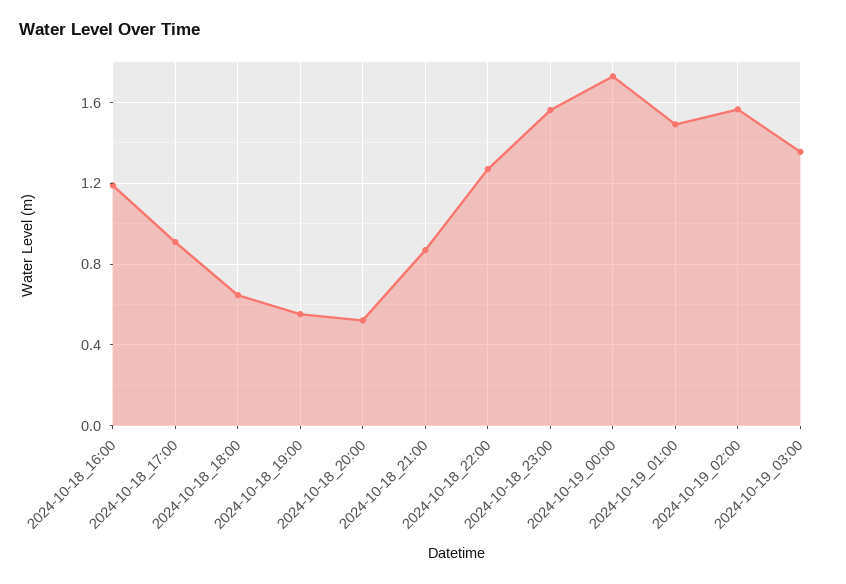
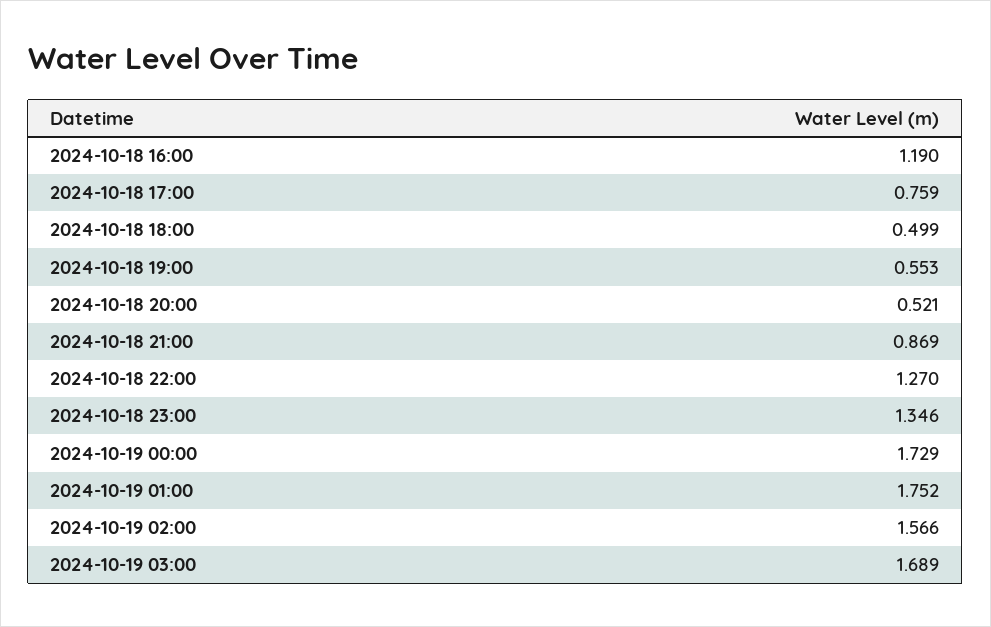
  {
    "2024-10-18_16:00": 1.19,
-   "2024-10-18_17:00": 0.9,
+   "2024-10-18_17:00": 0.759,
-   "2024-10-18_18:00": 0.65,
+   "2024-10-18_18:00": 0.499,
    "2024-10-18_19:00": 0.553,
    "2024-10-18_20:00": 0.521,
    "2024-10-18_21:00": 0.869,
    "2024-10-18_22:00": 1.27,
-   "2024-10-18_23:00": 1.55,
+   "2024-10-18_23:00": 1.346,
    "2024-10-19_00:00": 1.729,
-   "2024-10-19_01:00": 1.5,
+   "2024-10-19_01:00": 1.752,
    "2024-10-19_02:00": 1.566,
-   "2024-10-19_03:00": 1.35
+   "2024-10-19_03:00": 1.689
  }

